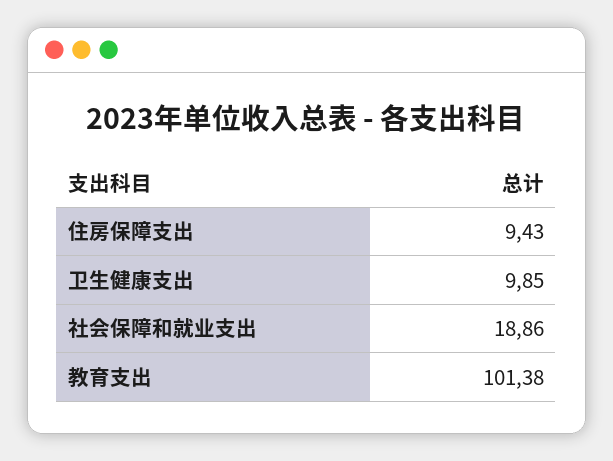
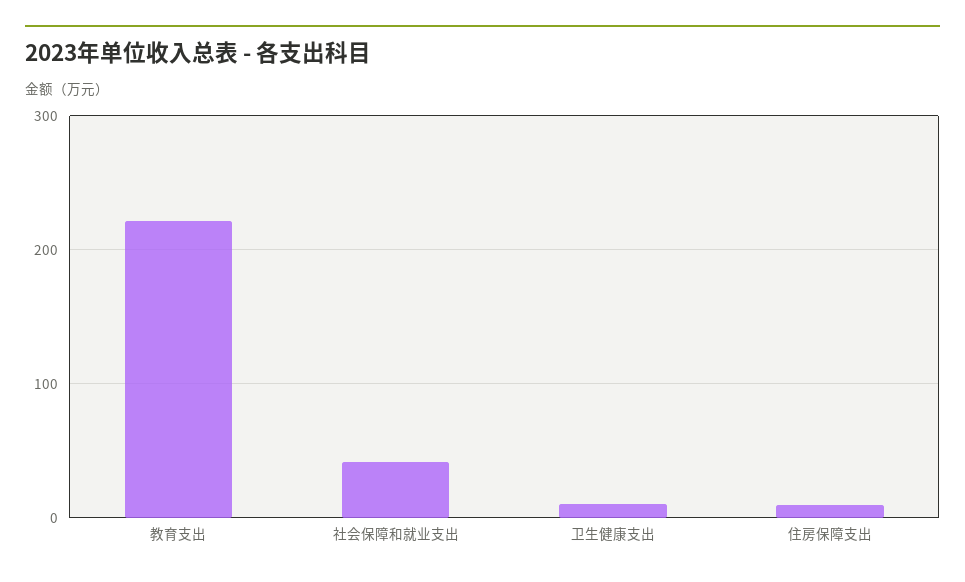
  {
    "住房保障支出": 9.43,
    "卫生健康支出": 9.85,
-   "社会保障和就业支出": 18.86,
+   "社会保障和就业支出": 40,
-   "教育支出": 101.38
+   "教育支出": 220
  }

